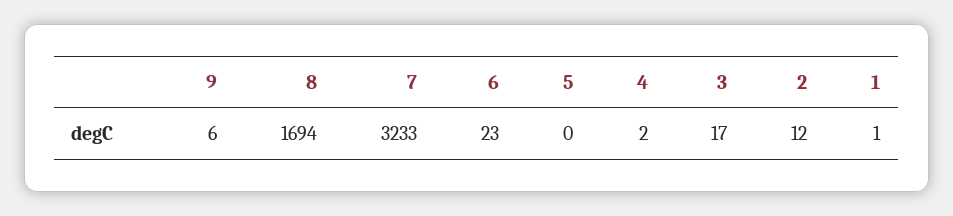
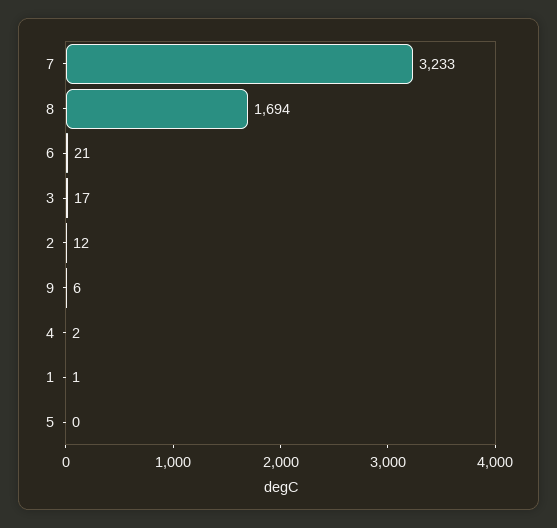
  {
    "9": 6,
    "8": 1694,
    "7": 3233,
-   "6": 23,
+   "6": 21,
    "5": 0,
    "4": 2,
    "3": 17,
    "2": 12,
    "1": 1
  }

